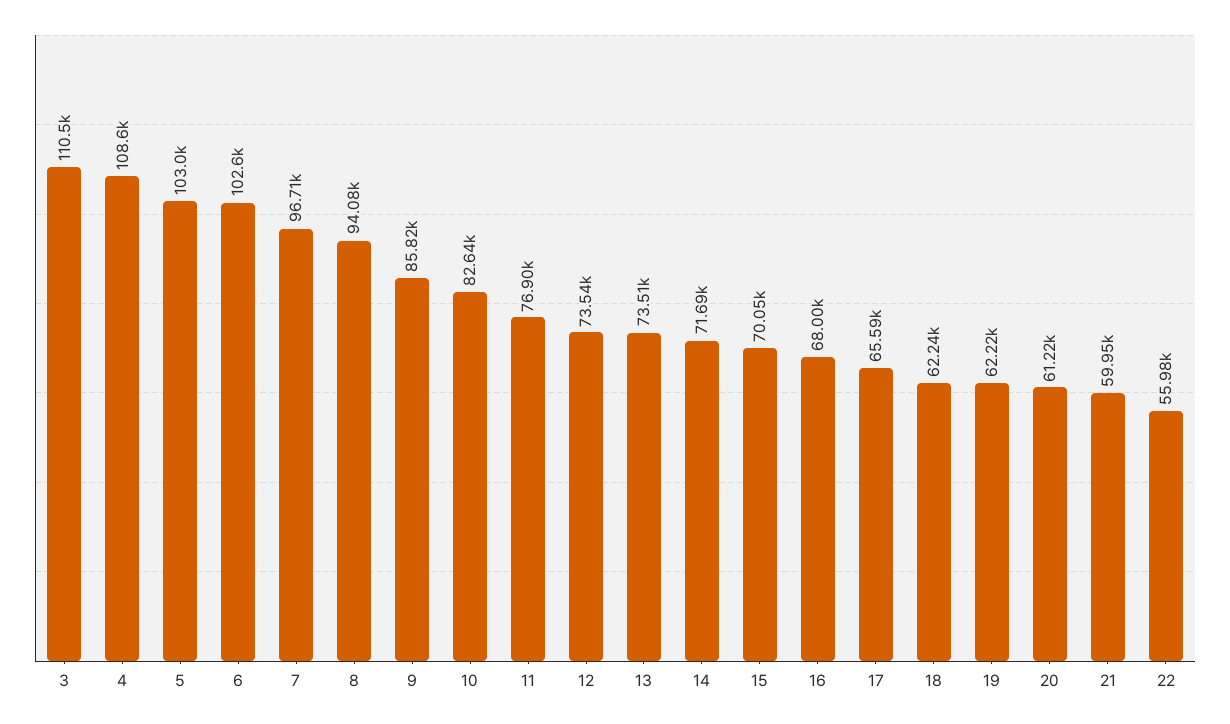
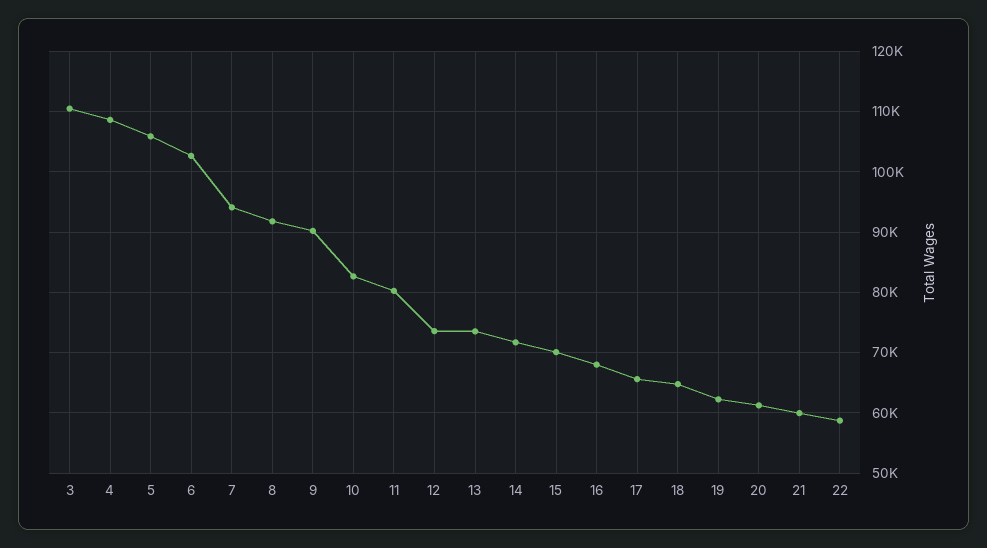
  {
    "3": 110500,
    "4": 108600,
-   "5": 103000,
+   "5": 106000,
    "6": 102600,
-   "7": 96710,
+   "7": 94000,
-   "8": 94080,
+   "8": 92000,
-   "9": 85820,
+   "9": 90000,
    "10": 82640,
-   "11": 76900,
+   "11": 80000,
    "12": 73540,
    "13": 73510,
    "14": 71690,
    "15": 70050,
    "16": 68000,
    "17": 65590,
-   "18": 62240,
+   "18": 65000,
    "19": 62220,
    "20": 61220,
    "21": 59950,
-   "22": 55980
+   "22": 59000
  }

